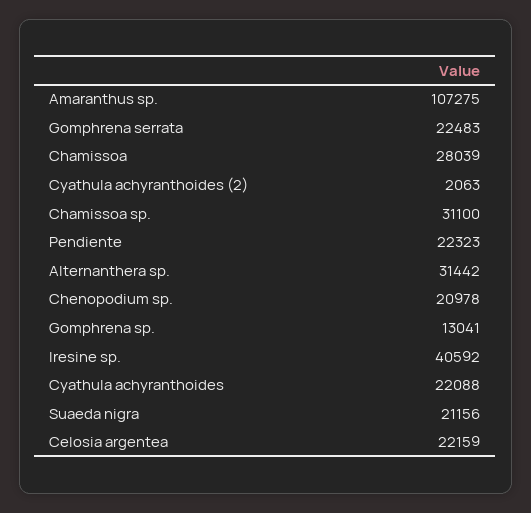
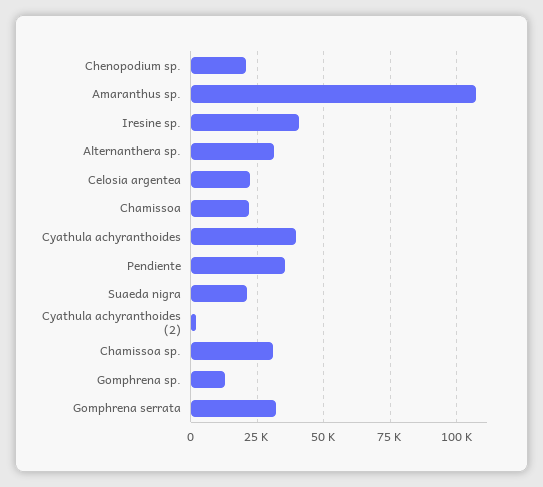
  {
    "Amaranthus sp.": 107275,
-   "Gomphrena serrata": 22483,
+   "Gomphrena serrata": 32500,
-   "Chamissoa": 28039,
+   "Chamissoa": 22500,
    "Cyathula achyranthoides (2)": 2063,
    "Chamissoa sp.": 31100,
-   "Pendiente": 22323,
+   "Pendiente": 35000,
    "Alternanthera sp.": 31442,
    "Chenopodium sp.": 20978,
    "Gomphrena sp.": 13041,
    "Iresine sp.": 40592,
-   "Cyathula achyranthoides": 22088,
+   "Cyathula achyranthoides": 40000,
    "Suaeda nigra": 21156,
    "Celosia argentea": 22159
  }

